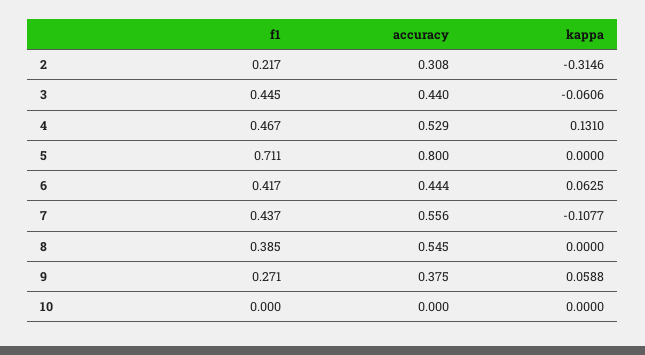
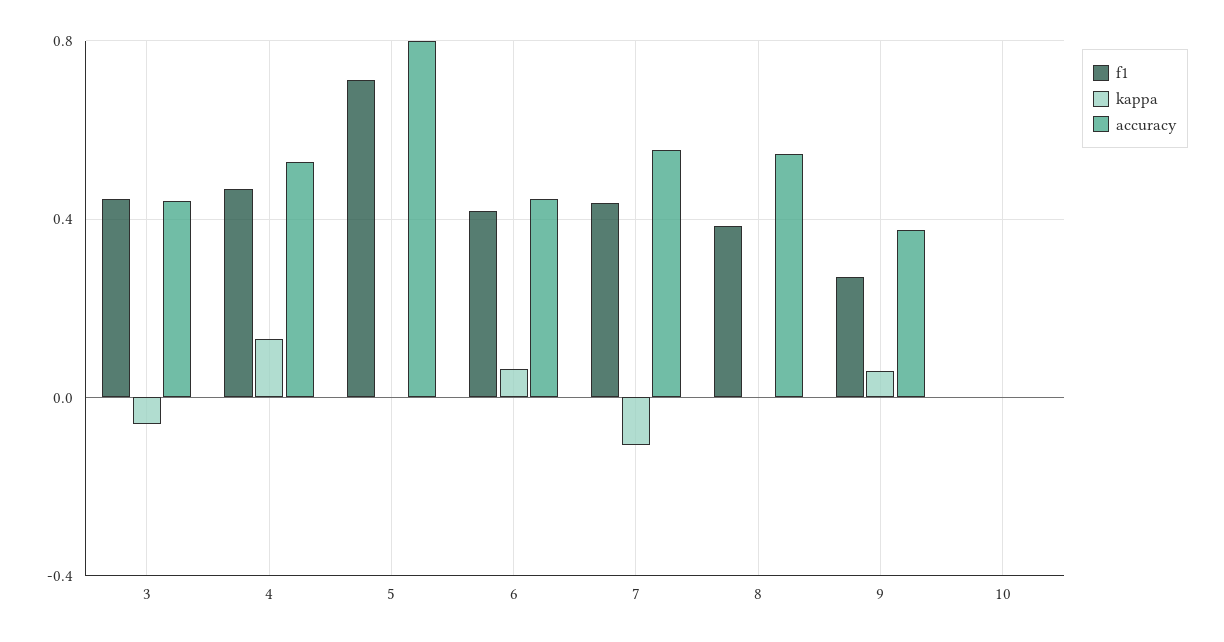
  {
    "f1": {
-     "2": 0.217,
      "3": 0.445,
      "4": 0.467,
      "5": 0.711,
      "6": 0.417,
      "7": 0.437,
      "8": 0.385,
      "9": 0.271,
      "10": 0
    },
    "accuracy": {
-     "2": 0.308,
      "3": 0.44,
      "4": 0.529,
      "5": 0.8,
      "6": 0.444,
      "7": 0.556,
      "8": 0.545,
      "9": 0.375,
      "10": 0
    },
    "kappa": {
-     "2": -0.3146,
      "3": -0.0606,
      "4": 0.131,
      "5": 0,
      "6": 0.0625,
      "7": -0.1077,
      "8": 0,
      "9": 0.0588,
      "10": 0
    }
  }

